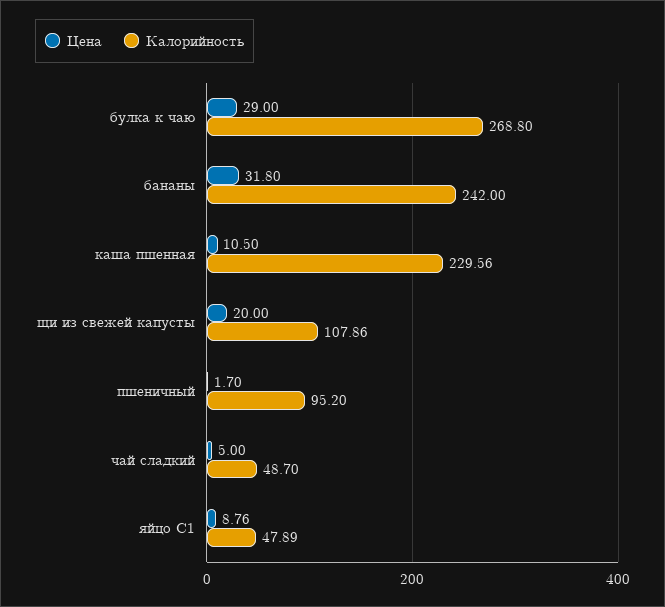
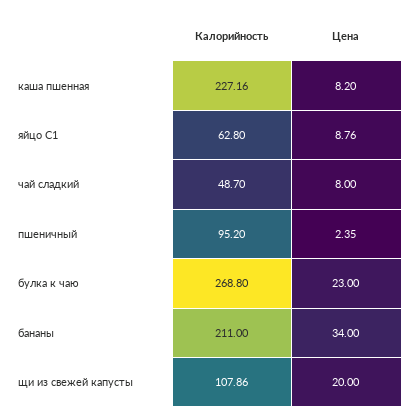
  {
    "Цена": {
-     "булка к чаю": 29,
+     "булка к чаю": 23,
-     "бананы": 31.8,
+     "бананы": 34,
-     "каша пшенная": 10.5,
+     "каша пшенная": 8.2,
      "щи из свежей капусты": 20,
-     "пшеничный": 1.7,
+     "пшеничный": 2.35,
-     "чай сладкий": 5,
+     "чай сладкий": 8,
      "яйцо С1": 8.76
    },
    "Калорийность": {
      "булка к чаю": 268.8,
-     "бананы": 242,
+     "бананы": 211,
-     "каша пшенная": 229.56,
+     "каша пшенная": 227.16,
      "щи из свежей капусты": 107.86,
      "пшеничный": 95.2,
      "чай сладкий": 48.7,
-     "яйцо С1": 47.89
+     "яйцо С1": 62.8
    }
  }

